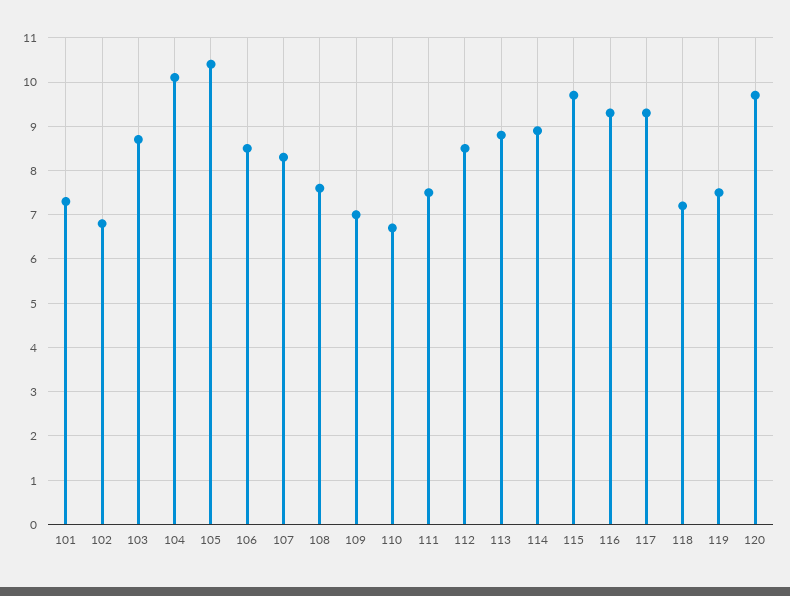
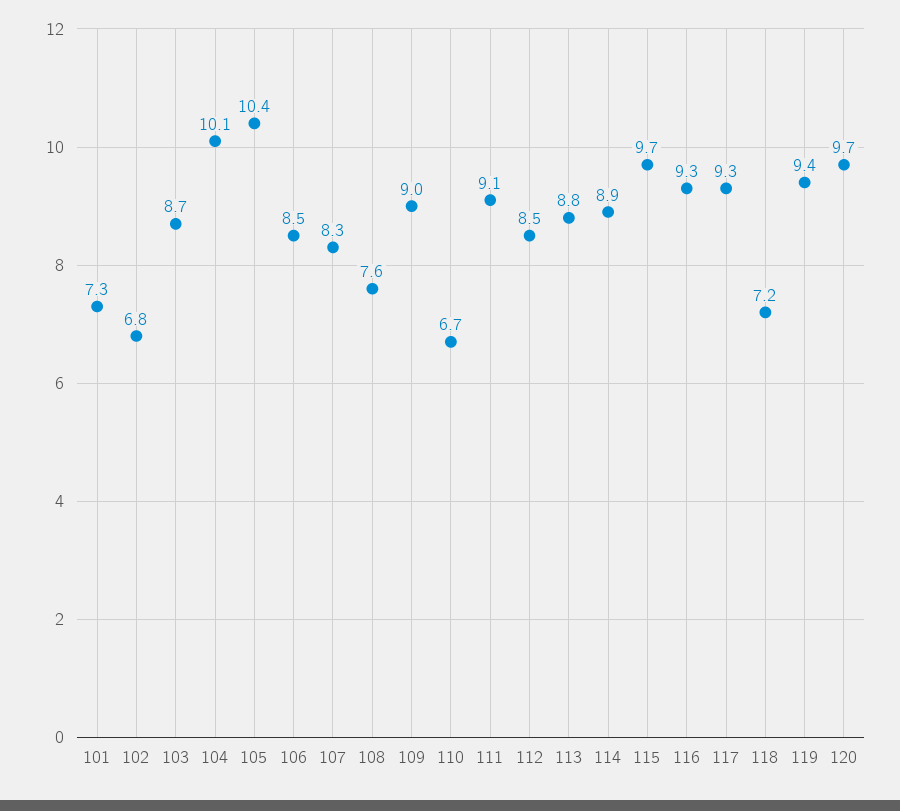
  {
    "101": 7.3,
    "102": 6.8,
    "103": 8.7,
    "104": 10.1,
    "105": 10.4,
    "106": 8.5,
    "107": 8.3,
    "108": 7.6,
-   "109": 7,
+   "109": 9,
    "110": 6.7,
-   "111": 7.5,
+   "111": 9.1,
    "112": 8.5,
    "113": 8.8,
    "114": 8.9,
    "115": 9.7,
    "116": 9.3,
    "117": 9.3,
    "118": 7.2,
-   "119": 7.5,
+   "119": 9.4,
    "120": 9.7
  }

